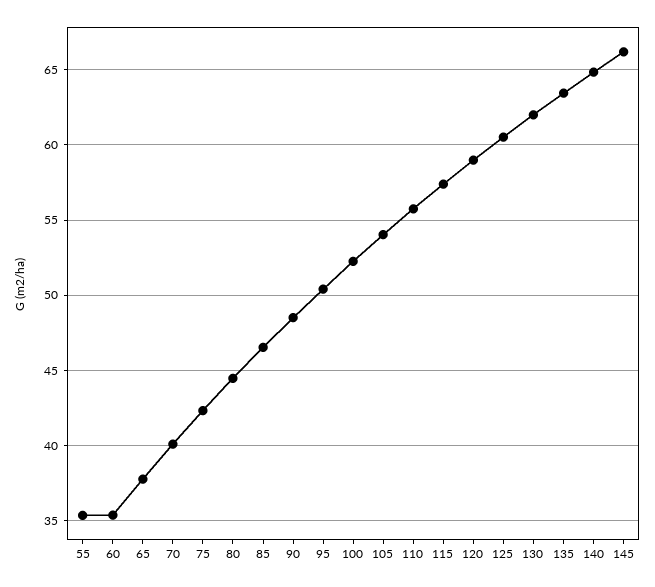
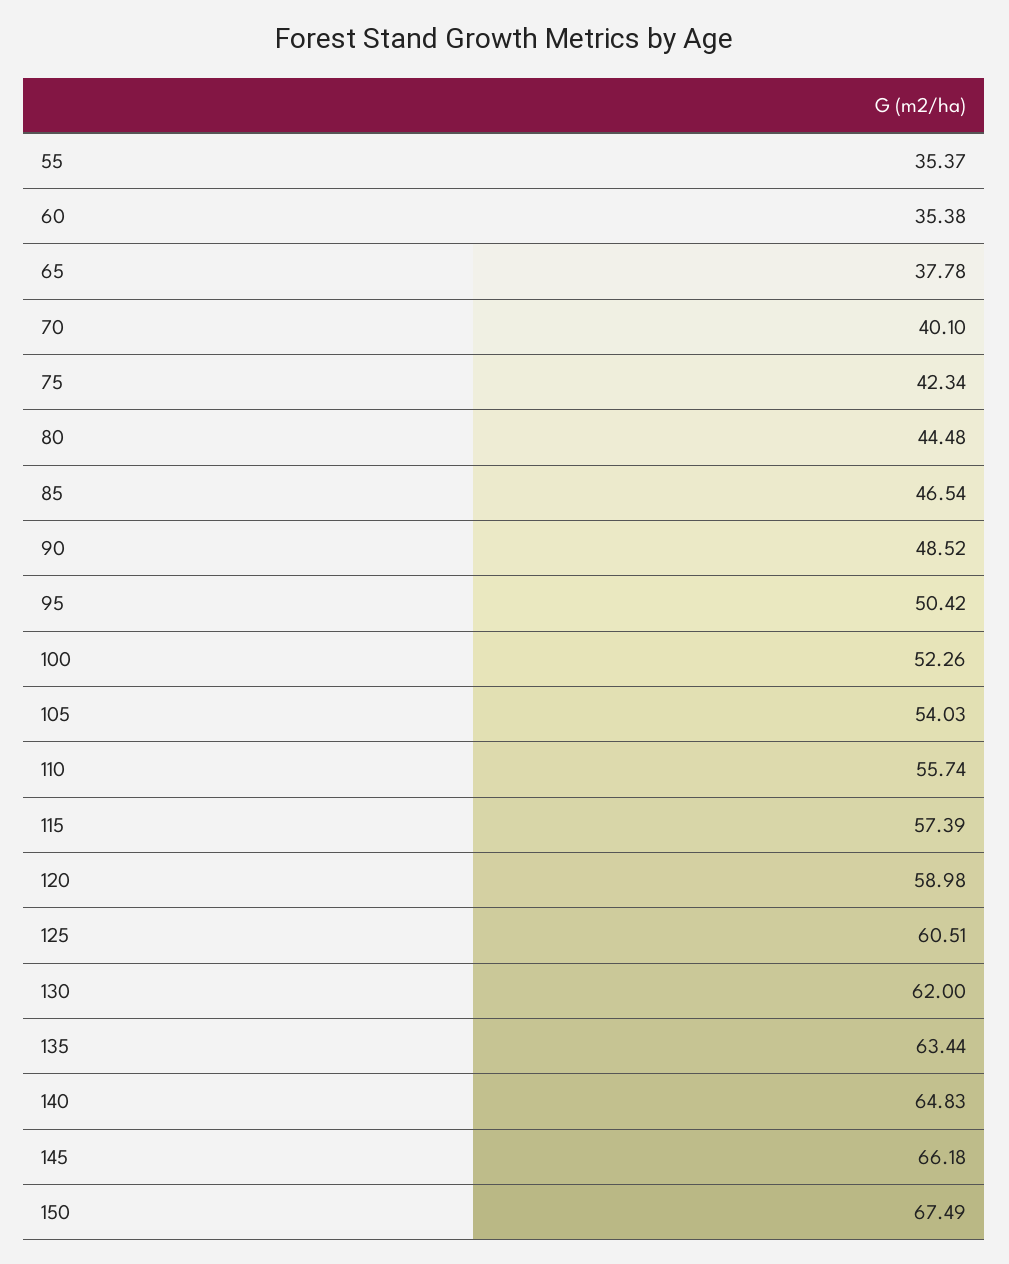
  {
    "55": 35.37,
    "60": 35.38,
    "65": 37.78,
    "70": 40.1,
    "75": 42.34,
    "80": 44.48,
    "85": 46.54,
    "90": 48.52,
    "95": 50.42,
    "100": 52.26,
    "105": 54.03,
    "110": 55.74,
    "115": 57.39,
    "120": 58.98,
    "125": 60.51,
    "130": 62,
    "135": 63.44,
    "140": 64.83,
-   "145": 66.18
+   "145": 66.18,
+   "150": 67.49
  }

